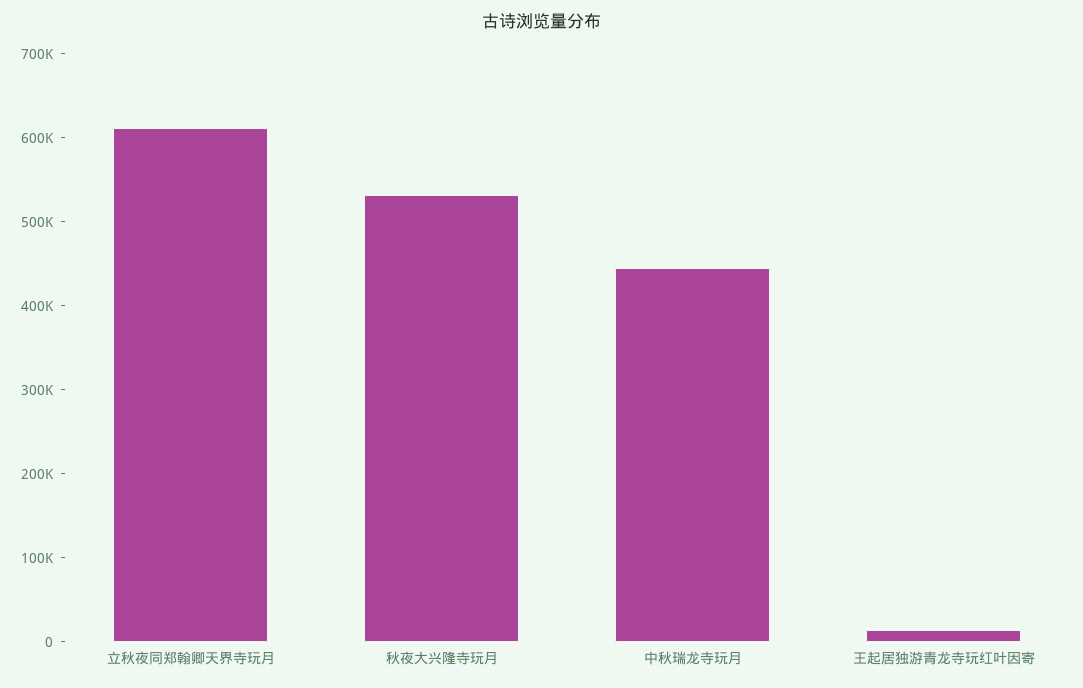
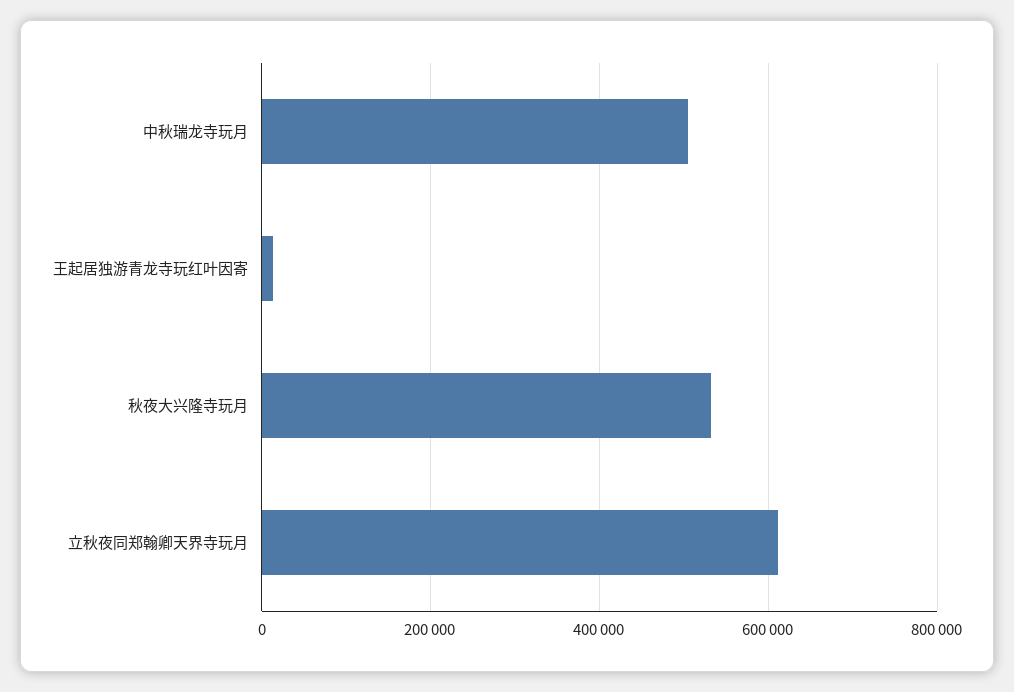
  {
    "立秋夜同郑翰卿天界寺玩月": 620000,
    "秋夜大兴隆寺玩月": 540000,
-   "中秋瑞龙寺玩月": 440000,
+   "中秋瑞龙寺玩月": 500000,
    "王起居独游青龙寺玩红叶因寄": 20000
  }

